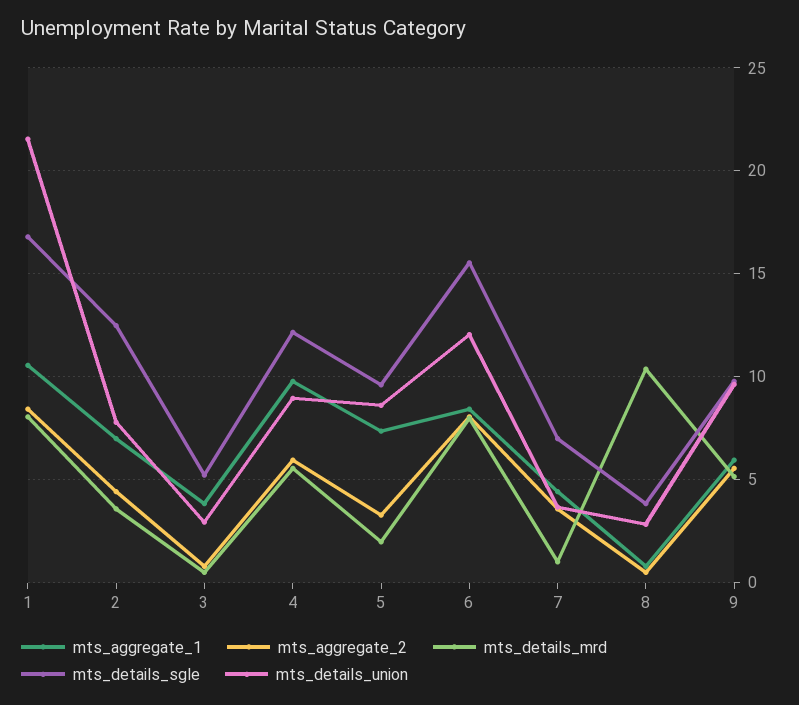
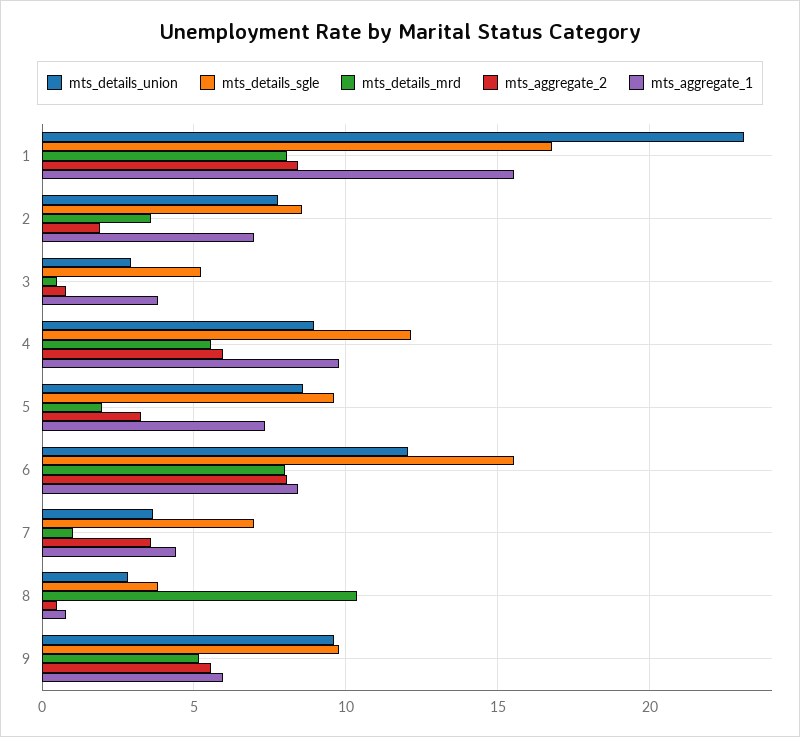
  {
    "mts_aggregate_1": {
-     "1": 10.5,
+     "1": 15.5,
      "2": 7,
      "3": 4,
      "4": 10,
      "5": 7.5,
      "6": 8.5,
      "7": 4.5,
      "8": 1,
      "9": 6
    },
    "mts_aggregate_2": {
      "1": 8.5,
-     "2": 4.5,
+     "2": 2,
      "3": 1,
      "4": 6,
      "5": 3.5,
      "6": 8,
      "7": 3.5,
      "8": 0.5,
      "9": 5.5
    },
    "mts_details_mrd": {
      "1": 8,
      "2": 3.5,
      "3": 0.5,
      "4": 5.5,
      "5": 2,
      "6": 8,
      "7": 1,
      "8": 10.5,
      "9": 5
    },
    "mts_details_sgle": {
      "1": 17,
-     "2": 12.5,
+     "2": 8.5,
      "3": 5,
      "4": 12,
      "5": 9.5,
      "6": 15.5,
      "7": 7,
      "8": 4,
      "9": 10
    },
    "mts_details_union": {
-     "1": 21.5,
+     "1": 23,
      "2": 8,
      "3": 3,
      "4": 9,
      "5": 8.5,
      "6": 12,
      "7": 3.5,
      "8": 3,
      "9": 9.5
    }
  }

